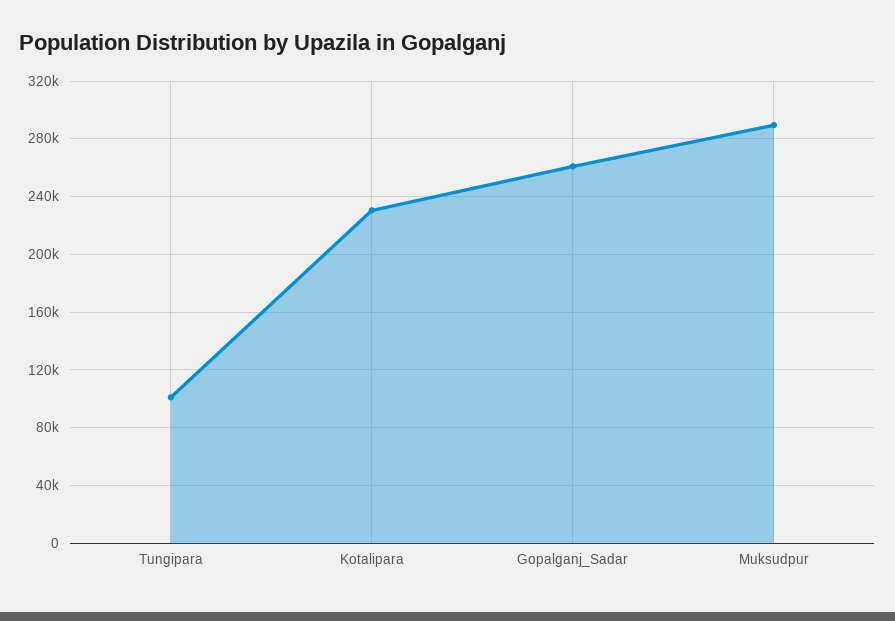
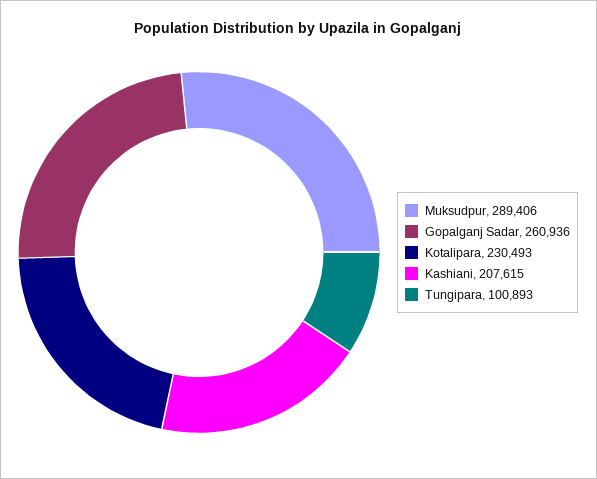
  {
    "Tungipara": 100893,
    "Kotalipara": 230493,
    "Gopalganj_Sadar": 260936,
-   "Muksudpur": 289406
+   "Muksudpur": 289406,
+   "Kashiani": 207615
  }

